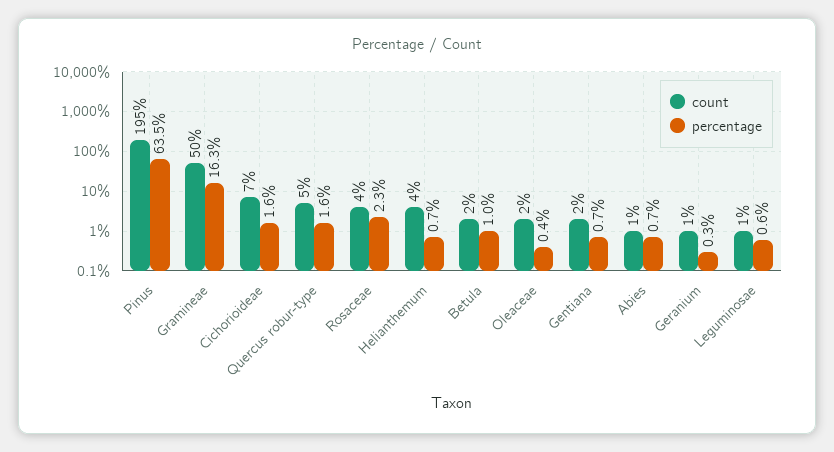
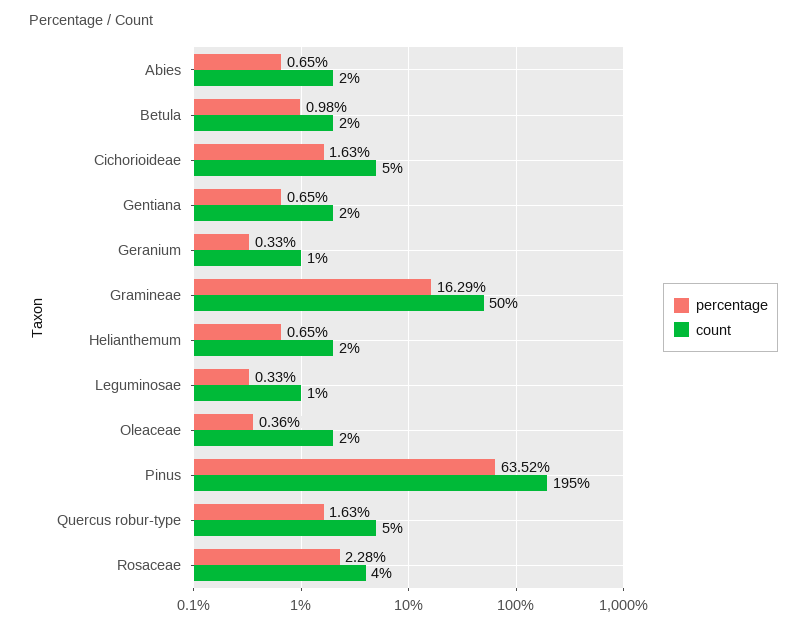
  {
    "count": {
      "Pinus": 195,
      "Gramineae": 50,
-     "Cichorioideae": 7,
+     "Cichorioideae": 5,
      "Quercus robur-type": 5,
      "Rosaceae": 4,
-     "Helianthemum": 4,
+     "Helianthemum": 2,
      "Betula": 2,
      "Oleaceae": 2,
      "Gentiana": 2,
-     "Abies": 1,
+     "Abies": 2,
      "Geranium": 1,
      "Leguminosae": 1
    },
    "percentage": {
      "Pinus": 63.52,
      "Gramineae": 16.29,
      "Cichorioideae": 1.63,
      "Quercus robur-type": 1.63,
      "Rosaceae": 2.28,
      "Helianthemum": 0.65,
      "Betula": 0.98,
      "Oleaceae": 0.36,
      "Gentiana": 0.65,
      "Abies": 0.65,
      "Geranium": 0.33,
-     "Leguminosae": 0.6
+     "Leguminosae": 0.33
    }
  }

